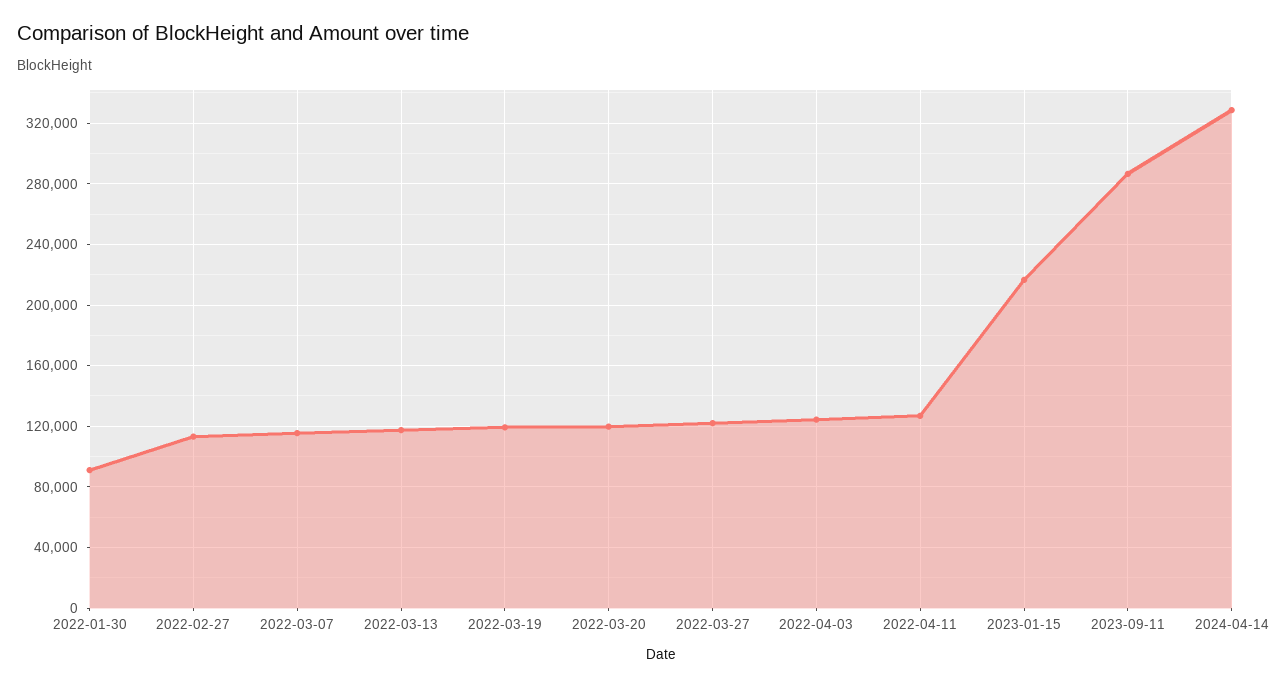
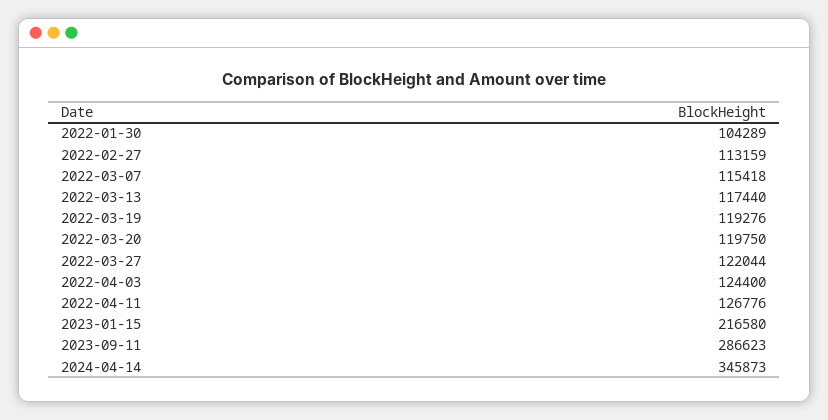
  {
-   "2022-01-30": 90000,
+   "2022-01-30": 104289,
    "2022-02-27": 113159,
    "2022-03-07": 115418,
    "2022-03-13": 117440,
    "2022-03-19": 119276,
    "2022-03-20": 119750,
    "2022-03-27": 122044,
    "2022-04-03": 124400,
    "2022-04-11": 126776,
    "2023-01-15": 216580,
    "2023-09-11": 286623,
-   "2024-04-14": 330000
+   "2024-04-14": 345873
  }

